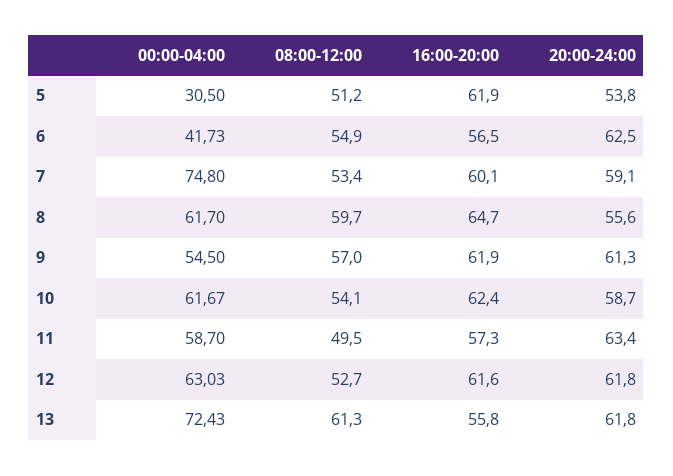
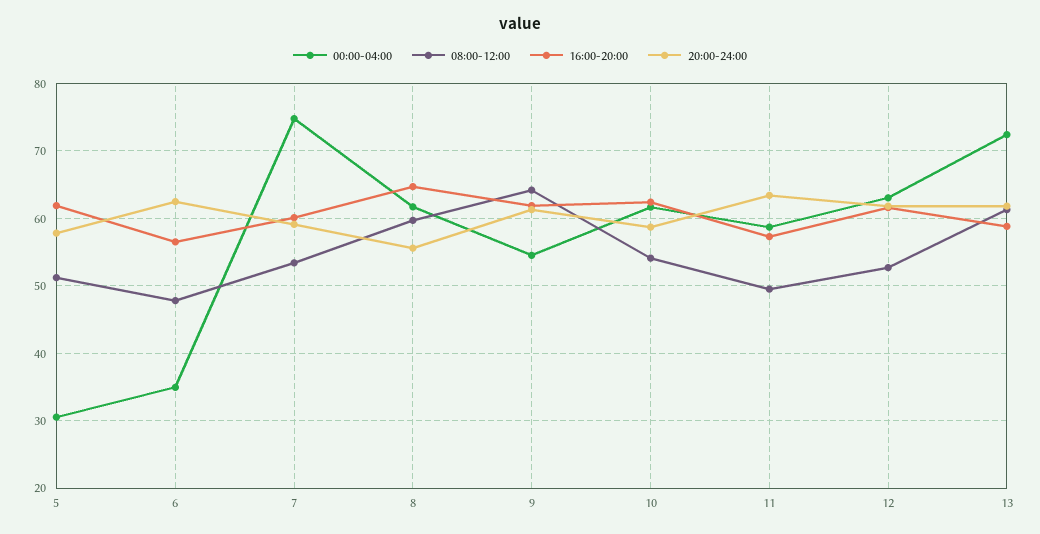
  {
    "00:00-04:00": {
      "5": 30.5,
-     "6": 41.73,
+     "6": 35,
      "7": 74.8,
      "8": 61.7,
      "9": 54.5,
      "10": 61.67,
      "11": 58.7,
      "12": 63.03,
      "13": 72.43
    },
    "08:00-12:00": {
      "5": 51.2,
-     "6": 54.9,
+     "6": 48,
      "7": 53.4,
      "8": 59.7,
-     "9": 57,
+     "9": 64,
      "10": 54.1,
      "11": 49.5,
      "12": 52.7,
      "13": 61.3
    },
    "16:00-20:00": {
      "5": 61.9,
      "6": 56.5,
      "7": 60.1,
      "8": 64.7,
      "9": 61.9,
      "10": 62.4,
      "11": 57.3,
      "12": 61.6,
-     "13": 55.8
+     "13": 59
    },
    "20:00-24:00": {
-     "5": 53.8,
+     "5": 58,
      "6": 62.5,
      "7": 59.1,
      "8": 55.6,
      "9": 61.3,
      "10": 58.7,
      "11": 63.4,
      "12": 61.8,
      "13": 61.8
    }
  }

